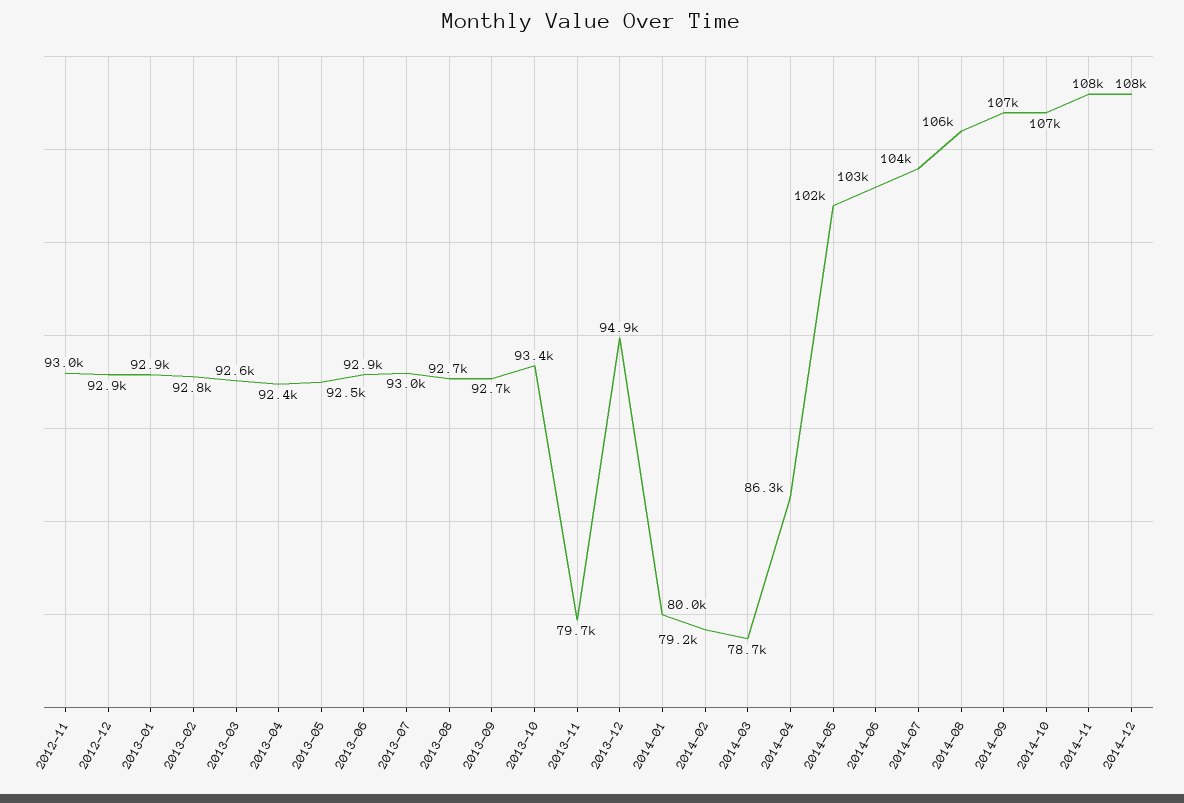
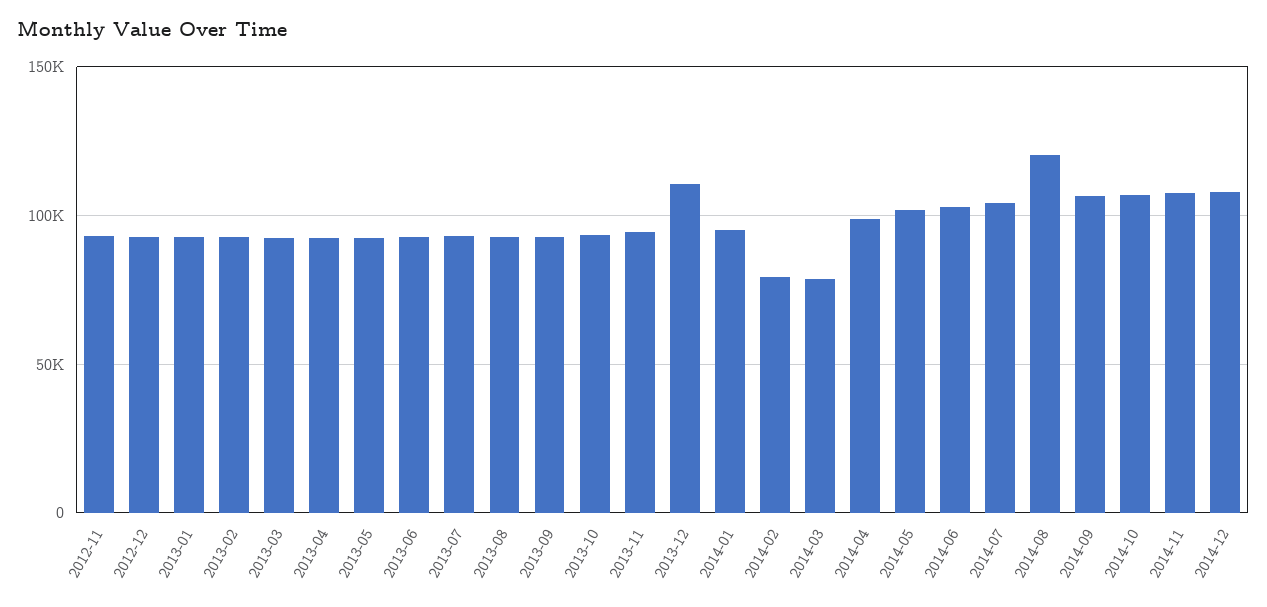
  {
    "2012-11": 93000,
    "2012-12": 92900,
    "2013-01": 92900,
    "2013-02": 92800,
    "2013-03": 92600,
    "2013-04": 92400,
    "2013-05": 92500,
    "2013-06": 92900,
    "2013-07": 93000,
    "2013-08": 92700,
    "2013-09": 92700,
    "2013-10": 93400,
-   "2013-11": 79700,
+   "2013-11": 95000,
-   "2013-12": 94900,
+   "2013-12": 110000,
-   "2014-01": 80000,
+   "2014-01": 95000,
    "2014-02": 79200,
    "2014-03": 78700,
-   "2014-04": 86300,
+   "2014-04": 100000,
    "2014-05": 102000,
    "2014-06": 103000,
    "2014-07": 104000,
-   "2014-08": 106000,
+   "2014-08": 120000,
    "2014-09": 107000,
    "2014-10": 107000,
    "2014-11": 108000,
    "2014-12": 108000
  }

